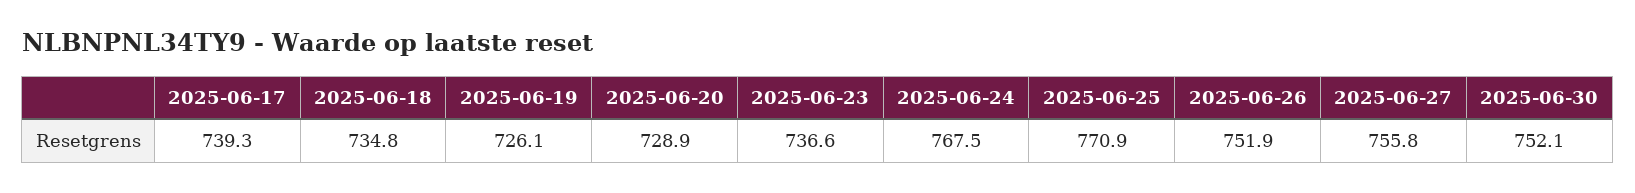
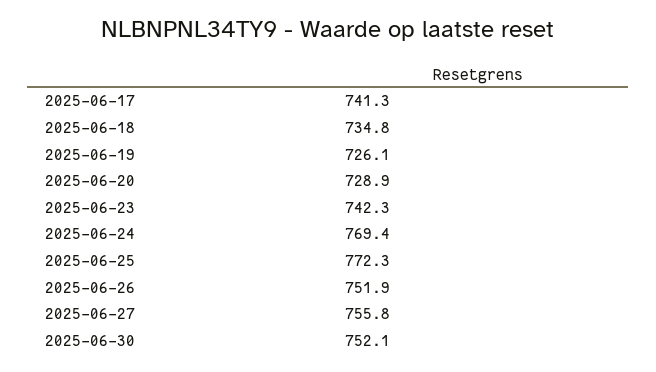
  {
-   "2025-06-17": 739.3,
+   "2025-06-17": 741.3,
    "2025-06-18": 734.8,
    "2025-06-19": 726.1,
    "2025-06-20": 728.9,
-   "2025-06-23": 736.6,
+   "2025-06-23": 742.3,
-   "2025-06-24": 767.5,
+   "2025-06-24": 769.4,
-   "2025-06-25": 770.9,
+   "2025-06-25": 772.3,
    "2025-06-26": 751.9,
    "2025-06-27": 755.8,
    "2025-06-30": 752.1
  }

